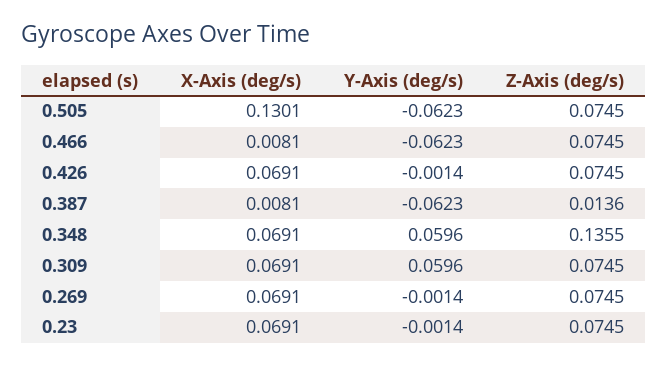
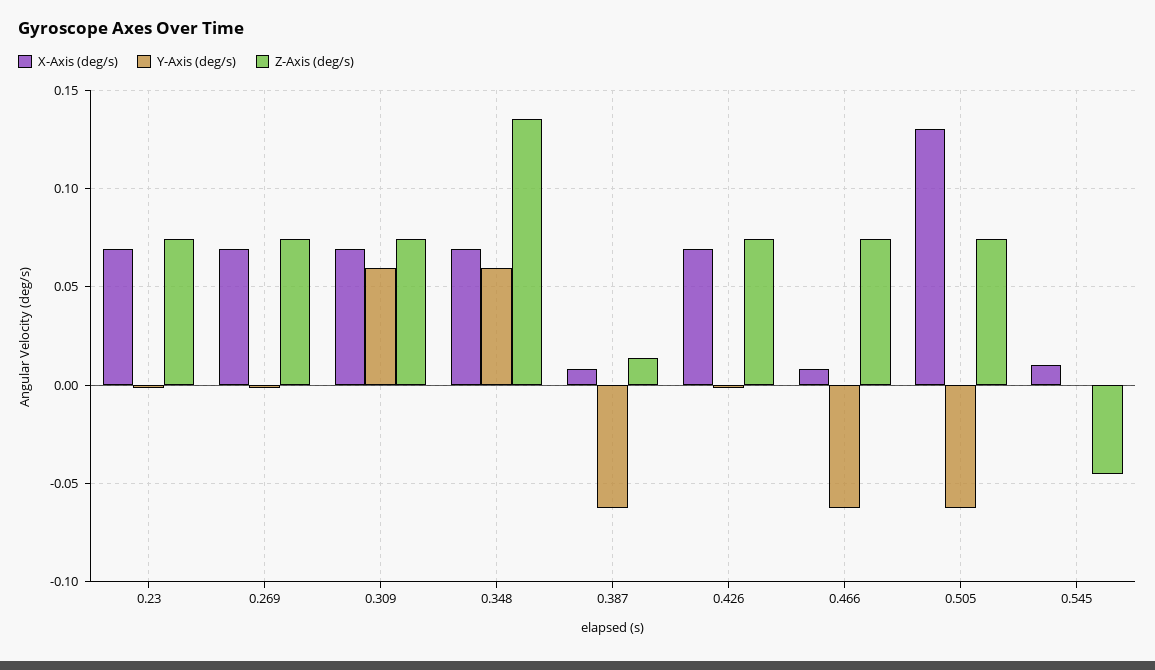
  {
    "X-Axis (deg/s)": {
      "0.505": 0.1301,
      "0.466": 0.0081,
      "0.426": 0.0691,
      "0.387": 0.0081,
      "0.348": 0.0691,
      "0.309": 0.0691,
      "0.269": 0.0691,
-     "0.23": 0.0691
+     "0.23": 0.0691,
+     "0.545": 0.01
    },
    "Y-Axis (deg/s)": {
      "0.505": -0.0623,
      "0.466": -0.0623,
      "0.426": -0.0014,
      "0.387": -0.0623,
      "0.348": 0.0596,
      "0.309": 0.0596,
      "0.269": -0.0014,
-     "0.23": -0.0014
+     "0.23": -0.0014,
+     "0.545": 0
    },
    "Z-Axis (deg/s)": {
      "0.505": 0.0745,
      "0.466": 0.0745,
      "0.426": 0.0745,
      "0.387": 0.0136,
      "0.348": 0.1355,
      "0.309": 0.0745,
      "0.269": 0.0745,
-     "0.23": 0.0745
+     "0.23": 0.0745,
+     "0.545": -0.045
    }
  }

